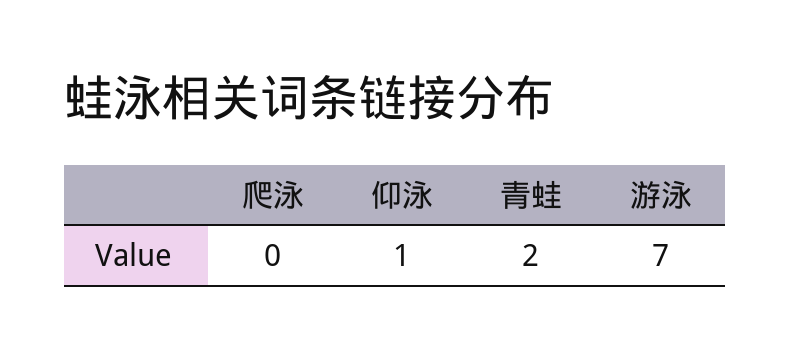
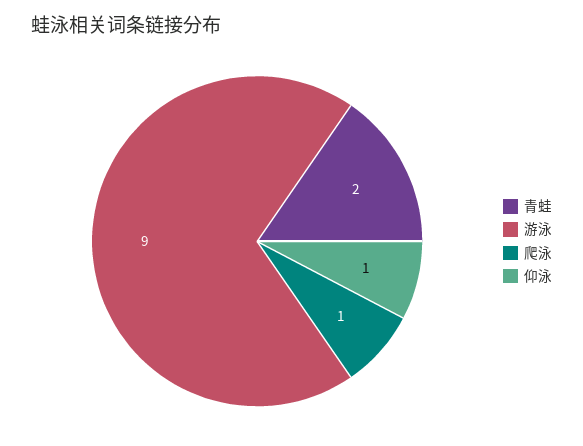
  {
-   "爬泳": 0,
+   "爬泳": 1,
    "仰泳": 1,
    "青蛙": 2,
-   "游泳": 7
+   "游泳": 9
  }

